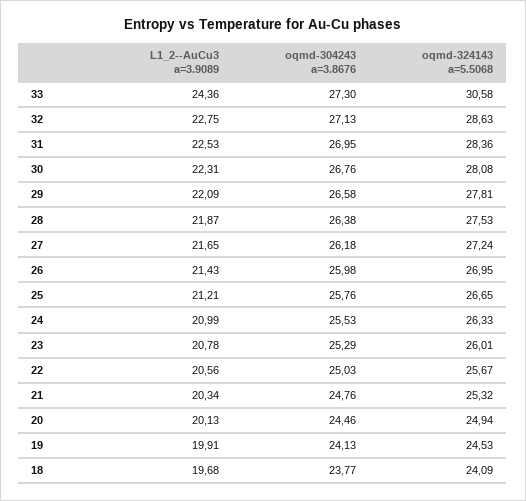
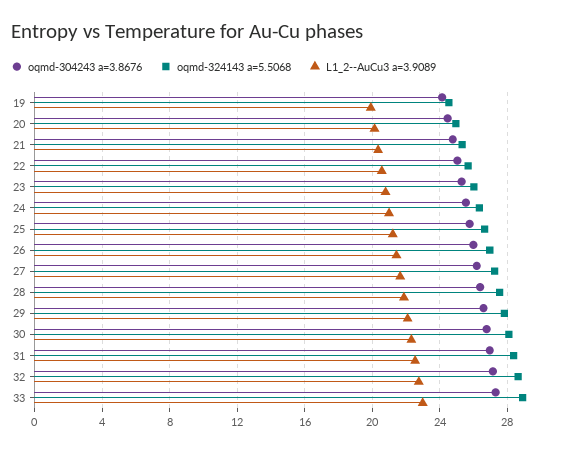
  {
    "L1_2--AuCu3 a=3.9089": {
-     "33": 24.36,
+     "33": 23,
      "32": 22.75,
      "31": 22.53,
      "30": 22.31,
      "29": 22.09,
      "28": 21.87,
      "27": 21.65,
      "26": 21.43,
      "25": 21.21,
      "24": 20.99,
      "23": 20.78,
      "22": 20.56,
      "21": 20.34,
      "20": 20.13,
-     "19": 19.91,
+     "19": 19.91
-     "18": 19.68
    },
    "oqmd-304243 a=3.8676": {
      "33": 27.3,
      "32": 27.13,
      "31": 26.95,
      "30": 26.76,
      "29": 26.58,
      "28": 26.38,
      "27": 26.18,
      "26": 25.98,
      "25": 25.76,
      "24": 25.53,
      "23": 25.29,
      "22": 25.03,
      "21": 24.76,
      "20": 24.46,
-     "19": 24.13,
+     "19": 24.13
-     "18": 23.77
    },
    "oqmd-324143 a=5.5068": {
-     "33": 30.58,
+     "33": 29,
      "32": 28.63,
      "31": 28.36,
      "30": 28.08,
      "29": 27.81,
      "28": 27.53,
      "27": 27.24,
      "26": 26.95,
      "25": 26.65,
      "24": 26.33,
      "23": 26.01,
      "22": 25.67,
      "21": 25.32,
      "20": 24.94,
-     "19": 24.53,
+     "19": 24.53
-     "18": 24.09
    }
  }

